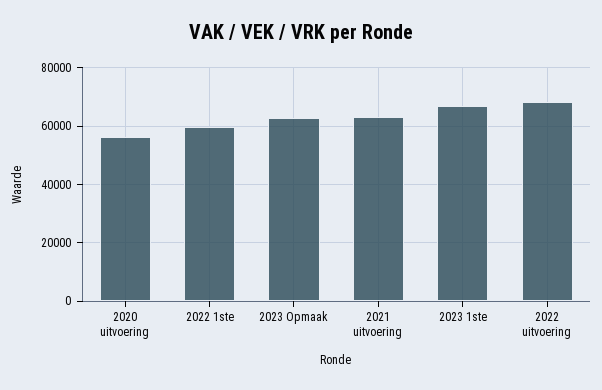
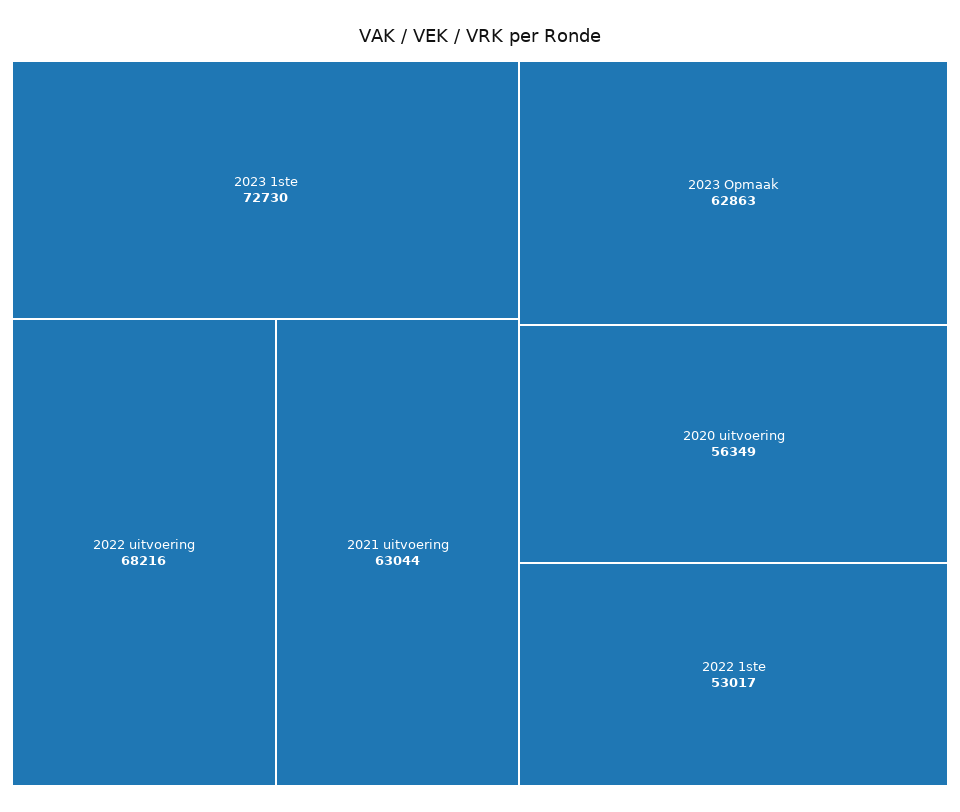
  {
    "2020 uitvoering": 56349,
-   "2022 1ste": 60000,
+   "2022 1ste": 53017,
    "2023 Opmaak": 62863,
    "2021 uitvoering": 63044,
-   "2023 1ste": 67500,
+   "2023 1ste": 72730,
    "2022 uitvoering": 68216
  }

